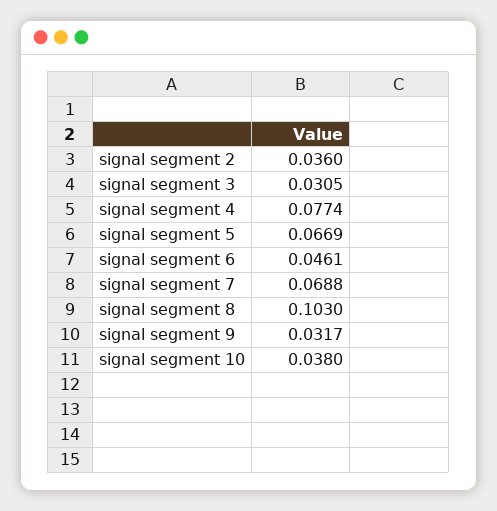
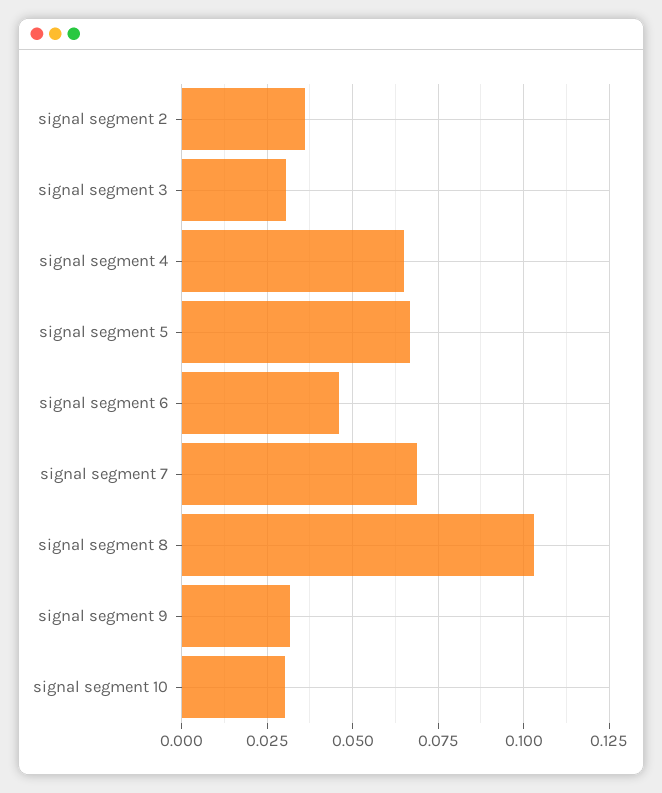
  {
    "signal segment 2": 0.036,
    "signal segment 3": 0.0305,
-   "signal segment 4": 0.0774,
+   "signal segment 4": 0.065,
    "signal segment 5": 0.0669,
    "signal segment 6": 0.0461,
    "signal segment 7": 0.0688,
    "signal segment 8": 0.103,
    "signal segment 9": 0.0317,
-   "signal segment 10": 0.038
+   "signal segment 10": 0.03
  }

